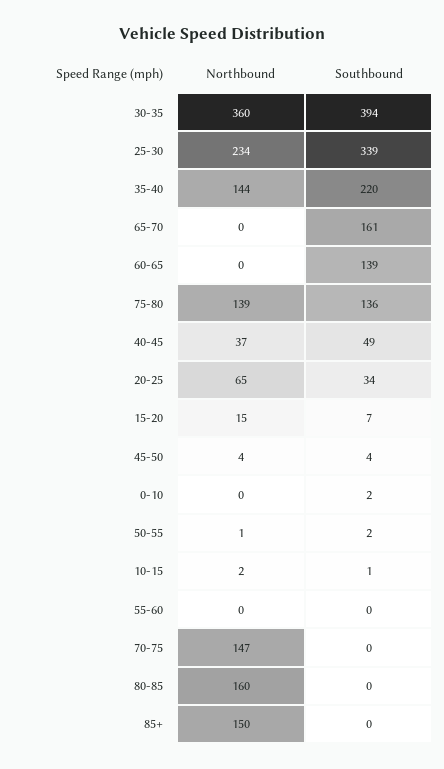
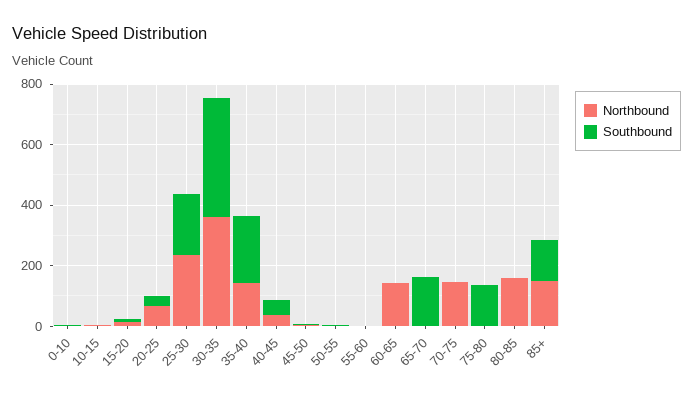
  {
    "Northbound": {
      "30-35": 360,
      "25-30": 234,
      "35-40": 144,
      "65-70": 0,
-     "60-65": 0,
+     "60-65": 150,
-     "75-80": 139,
+     "75-80": 0,
      "40-45": 37,
      "20-25": 65,
      "15-20": 15,
      "45-50": 4,
      "0-10": 0,
      "50-55": 1,
      "10-15": 2,
      "55-60": 0,
      "70-75": 147,
      "80-85": 160,
      "85+": 150
    },
    "Southbound": {
      "30-35": 394,
-     "25-30": 339,
+     "25-30": 200,
      "35-40": 220,
      "65-70": 161,
-     "60-65": 139,
+     "60-65": 0,
      "75-80": 136,
      "40-45": 49,
      "20-25": 34,
      "15-20": 7,
      "45-50": 4,
      "0-10": 2,
      "50-55": 2,
      "10-15": 1,
      "55-60": 0,
      "70-75": 0,
      "80-85": 0,
-     "85+": 0
+     "85+": 150
    }
  }

